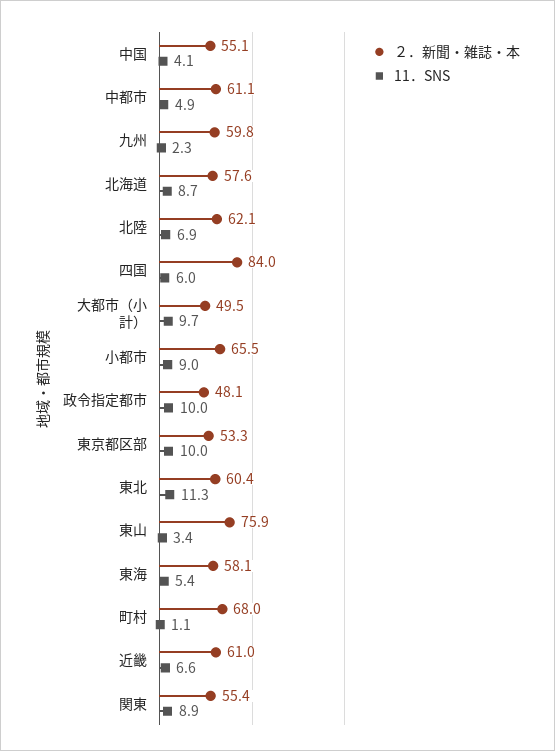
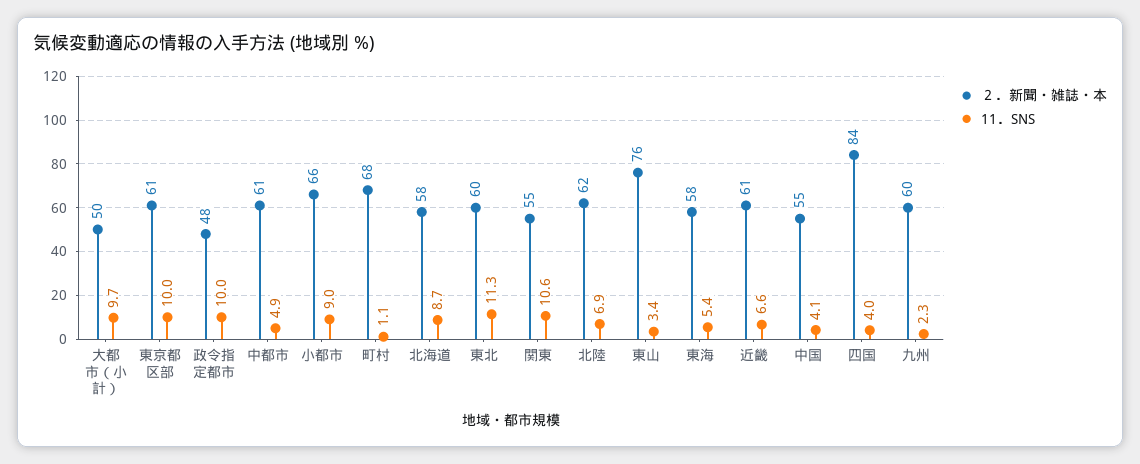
  {
    "２．新聞・雑誌・本": {
      "中国": 55.1,
      "中都市": 61.1,
      "九州": 59.8,
      "北海道": 57.6,
      "北陸": 62.1,
      "四国": 84,
      "大都市（小計）": 49.5,
      "小都市": 65.5,
      "政令指定都市": 48.1,
-     "東京都区部": 53.3,
+     "東京都区部": 61,
      "東北": 60.4,
      "東山": 75.9,
      "東海": 58.1,
      "町村": 68,
      "近畿": 61,
      "関東": 55.4
    },
    "11．SNS": {
      "中国": 4.1,
      "中都市": 4.9,
      "九州": 2.3,
      "北海道": 8.7,
      "北陸": 6.9,
-     "四国": 6,
+     "四国": 4,
      "大都市（小計）": 9.7,
      "小都市": 9,
      "政令指定都市": 10,
      "東京都区部": 10,
      "東北": 11.3,
      "東山": 3.4,
      "東海": 5.4,
      "町村": 1.1,
      "近畿": 6.6,
-     "関東": 8.9
+     "関東": 10.6
    }
  }

